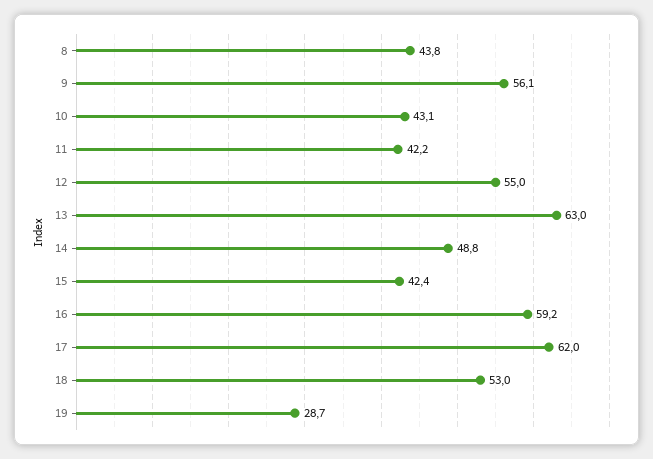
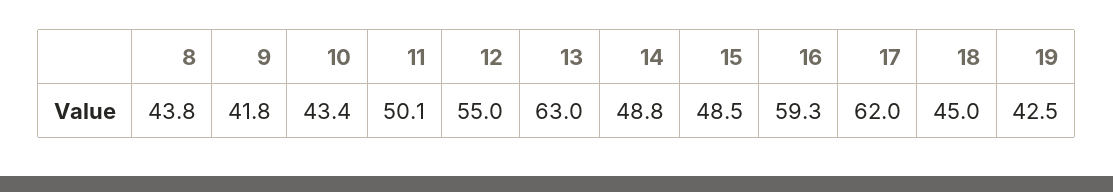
  {
    "8": 43.8,
-   "9": 56.1,
+   "9": 41.8,
-   "10": 43.1,
+   "10": 43.4,
-   "11": 42.2,
+   "11": 50.1,
    "12": 55,
    "13": 63,
    "14": 48.8,
-   "15": 42.4,
+   "15": 48.5,
-   "16": 59.2,
+   "16": 59.3,
    "17": 62,
-   "18": 53,
+   "18": 45,
-   "19": 28.7
+   "19": 42.5
  }

